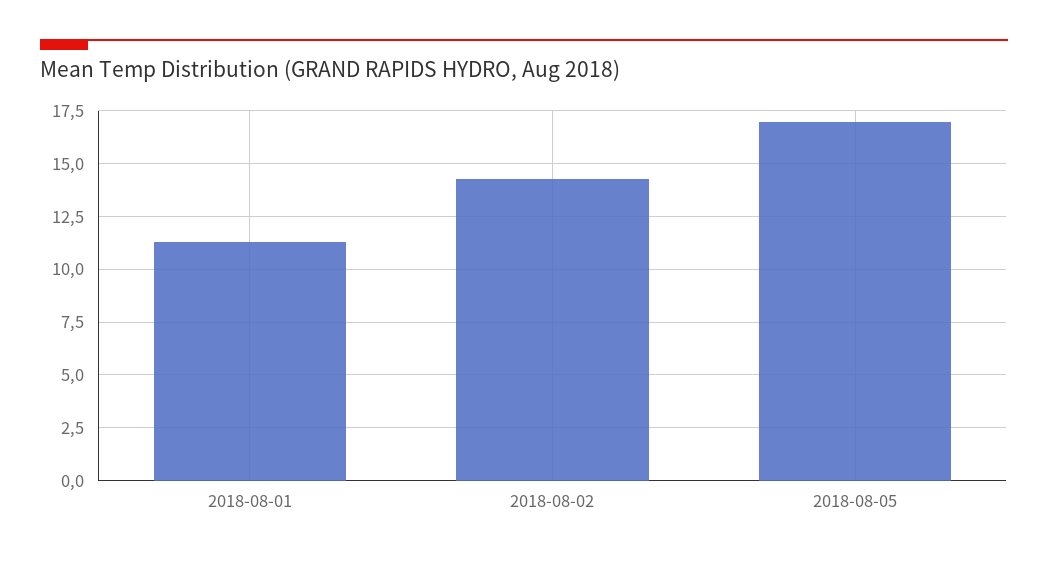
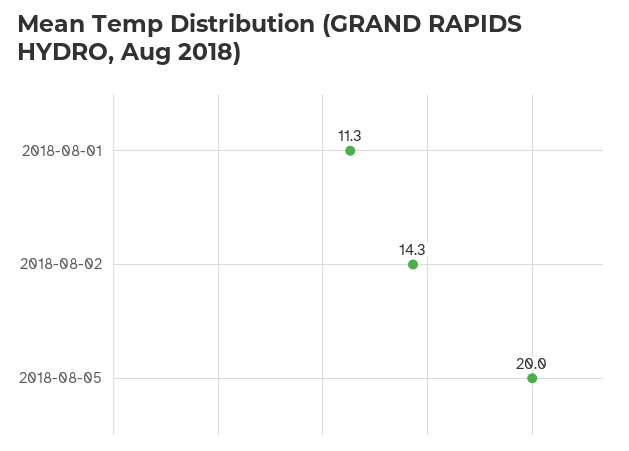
  {
    "2018-08-01": 11.3,
    "2018-08-02": 14.3,
-   "2018-08-05": 17
+   "2018-08-05": 20
  }

